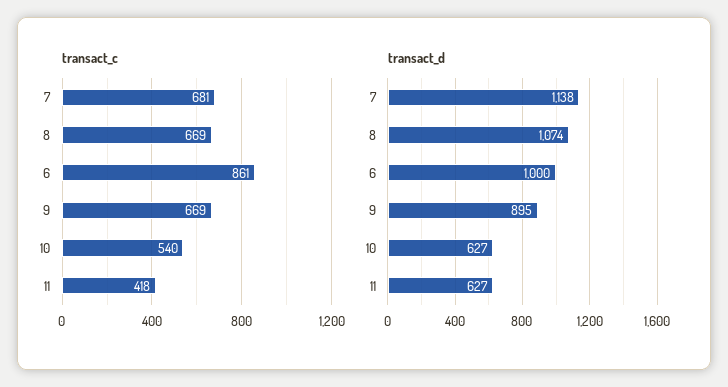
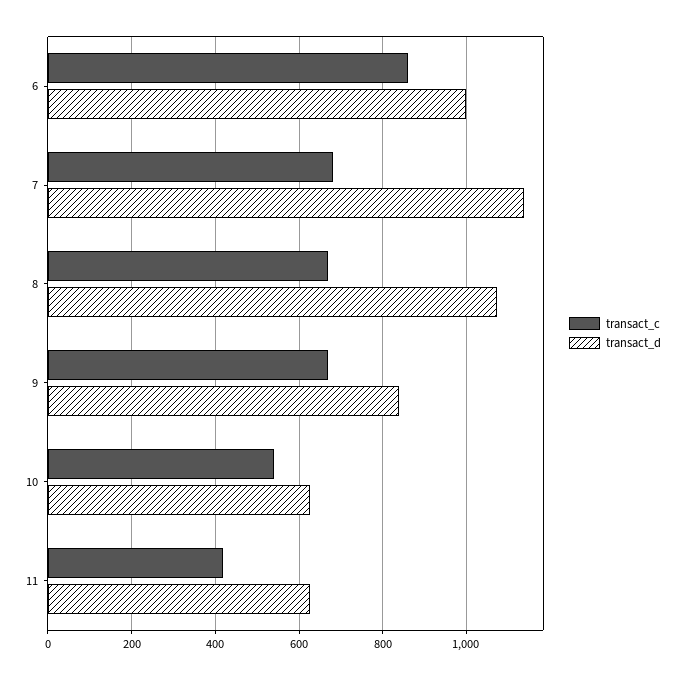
  {
    "transact_c": {
      "7": 681,
      "8": 669,
      "6": 861,
      "9": 669,
      "10": 540,
      "11": 418
    },
    "transact_d": {
      "7": 1138,
      "8": 1074,
      "6": 1000,
-     "9": 895,
+     "9": 840,
      "10": 627,
      "11": 627
    }
  }

